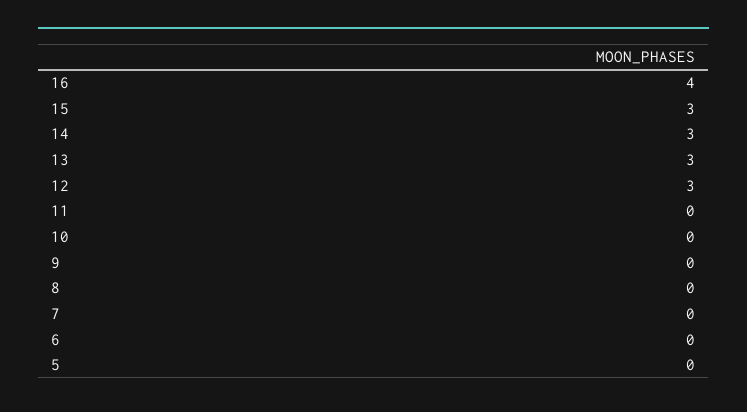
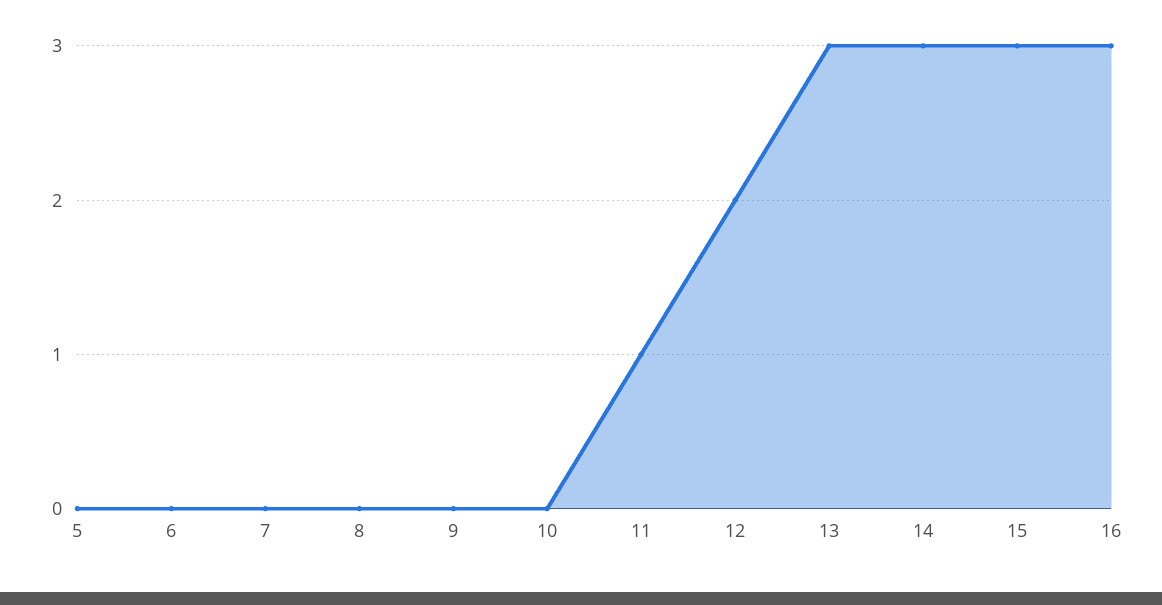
  {
-   "16": 4,
+   "16": 3,
    "15": 3,
    "14": 3,
    "13": 3,
-   "12": 3,
+   "12": 2,
-   "11": 0,
+   "11": 1,
    "10": 0,
    "9": 0,
    "8": 0,
    "7": 0,
    "6": 0,
    "5": 0
  }

